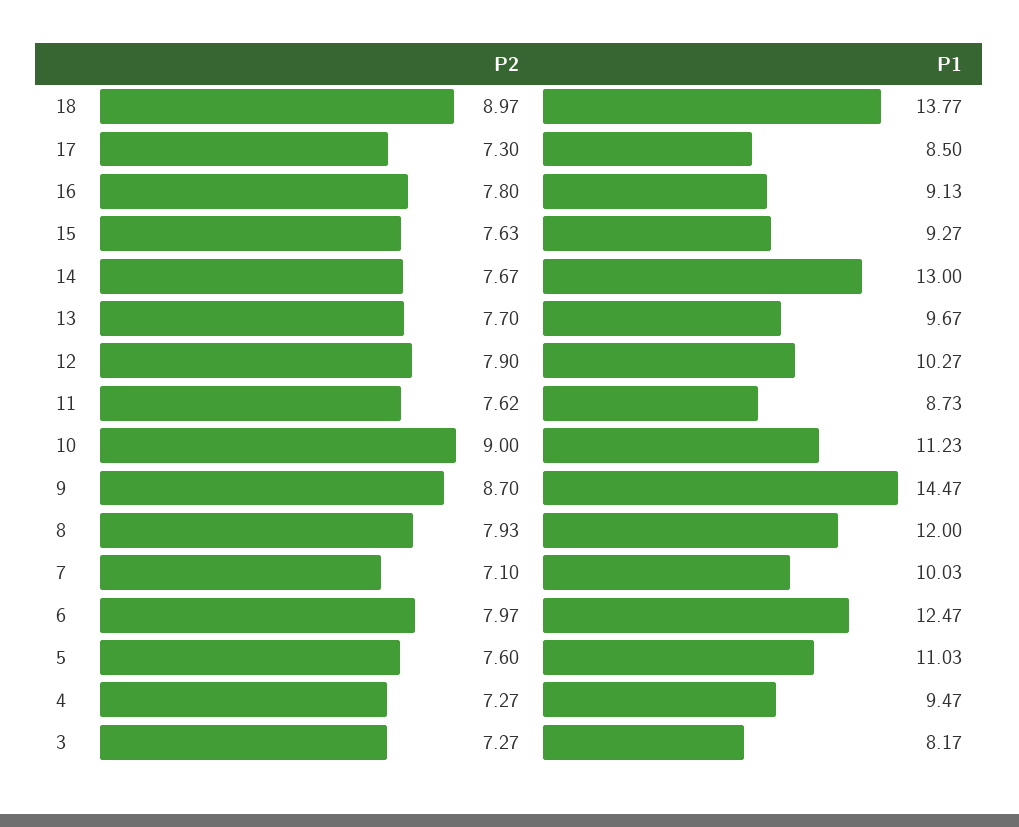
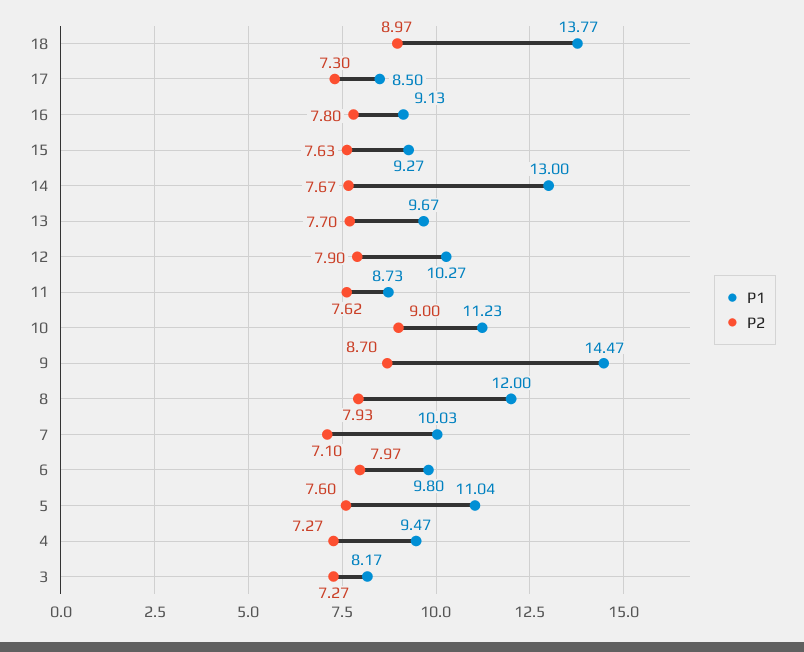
  {
    "P2": {
      "18": 8.97,
      "17": 7.3,
      "16": 7.8,
      "15": 7.63,
      "14": 7.67,
      "13": 7.7,
      "12": 7.9,
      "11": 7.62,
      "10": 9,
      "9": 8.7,
      "8": 7.93,
      "7": 7.1,
      "6": 7.97,
      "5": 7.6,
      "4": 7.27,
      "3": 7.27
    },
    "P1": {
      "18": 13.77,
      "17": 8.5,
      "16": 9.13,
      "15": 9.27,
      "14": 13,
      "13": 9.67,
      "12": 10.27,
      "11": 8.73,
      "10": 11.23,
      "9": 14.47,
      "8": 12,
      "7": 10.03,
-     "6": 12.47,
+     "6": 9.8,
-     "5": 11.03,
+     "5": 11.04,
      "4": 9.47,
      "3": 8.17
    }
  }

